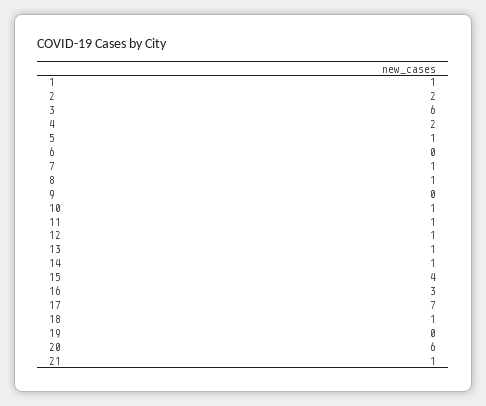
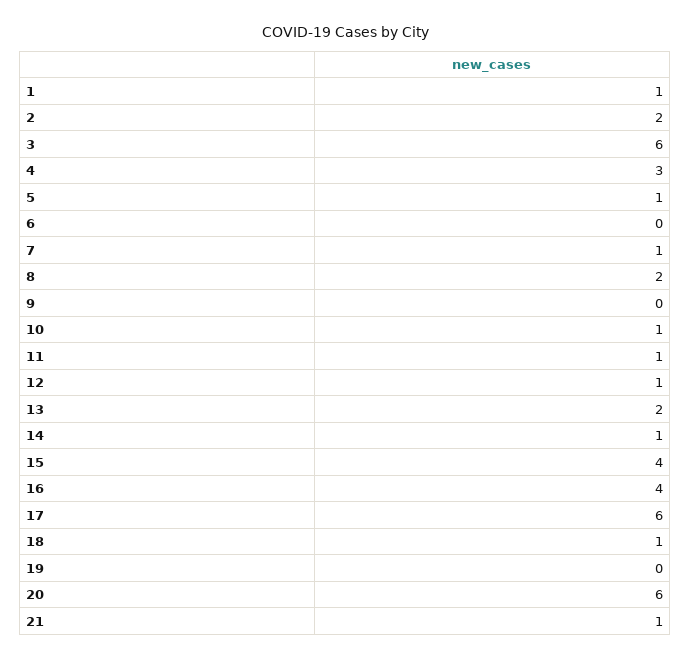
  {
    "1": 1,
    "2": 2,
    "3": 6,
-   "4": 2,
+   "4": 3,
    "5": 1,
    "6": 0,
    "7": 1,
-   "8": 1,
+   "8": 2,
    "9": 0,
    "10": 1,
    "11": 1,
    "12": 1,
-   "13": 1,
+   "13": 2,
    "14": 1,
    "15": 4,
-   "16": 3,
+   "16": 4,
-   "17": 7,
+   "17": 6,
    "18": 1,
    "19": 0,
    "20": 6,
    "21": 1
  }

